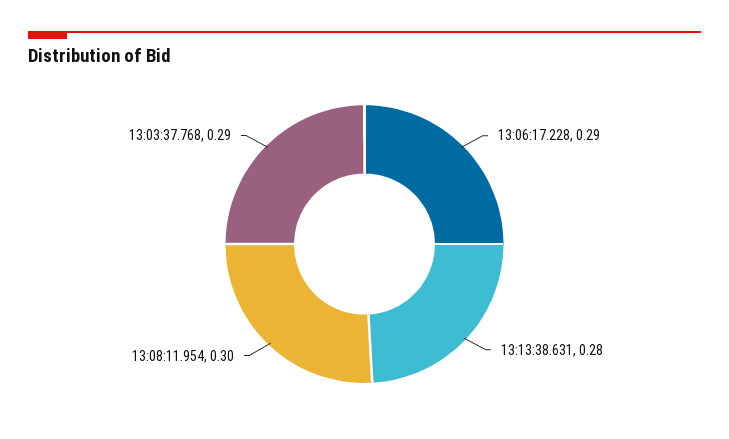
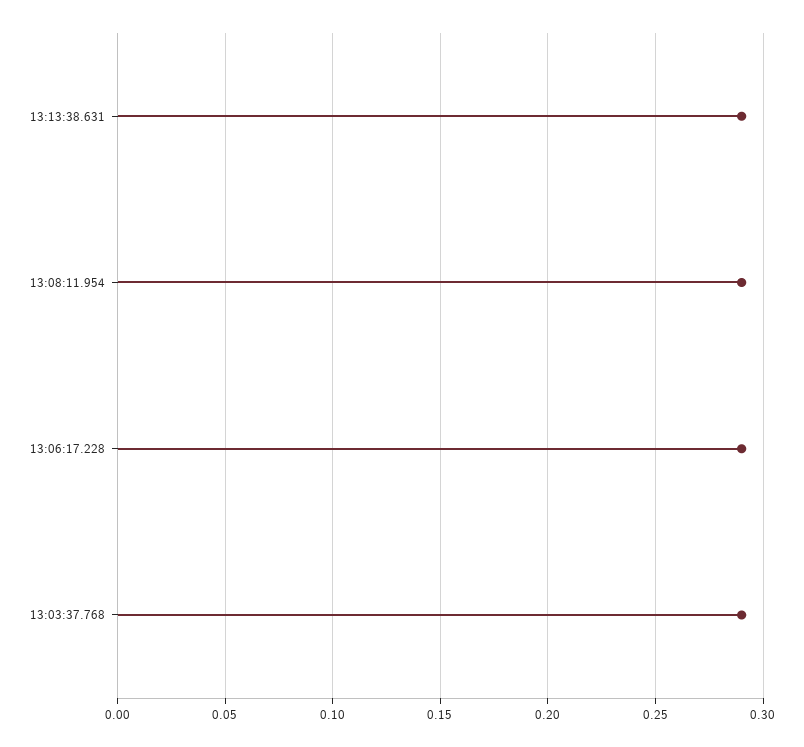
  {
    "13:06:17.228": 0.29,
-   "13:13:38.631": 0.28,
+   "13:13:38.631": 0.29,
-   "13:08:11.954": 0.3,
+   "13:08:11.954": 0.29,
    "13:03:37.768": 0.29
  }

